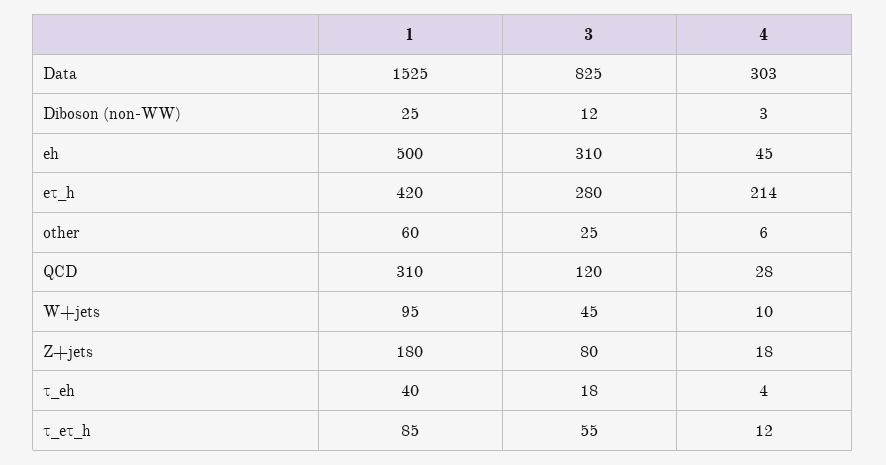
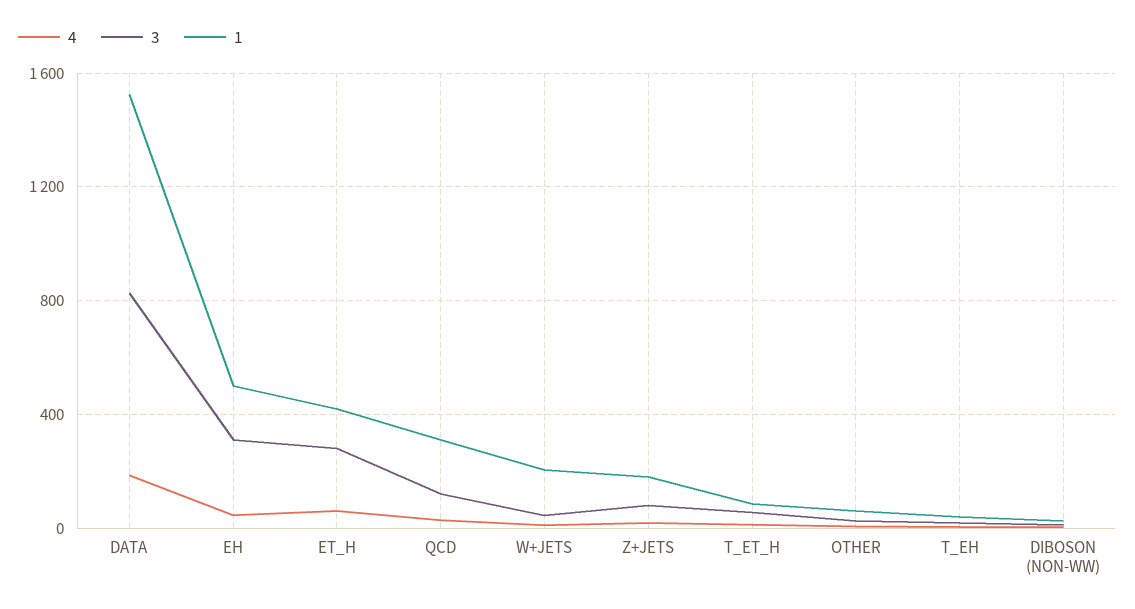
  {
    "1": {
      "Data": 1525,
      "Diboson (non-WW)": 25,
      "eh": 500,
      "eτ_h": 420,
      "other": 60,
      "QCD": 310,
-     "W+jets": 95,
+     "W+jets": 200,
      "Z+jets": 180,
      "τ_eh": 40,
      "τ_eτ_h": 85
    },
    "3": {
      "Data": 825,
      "Diboson (non-WW)": 12,
      "eh": 310,
      "eτ_h": 280,
      "other": 25,
      "QCD": 120,
      "W+jets": 45,
      "Z+jets": 80,
      "τ_eh": 18,
      "τ_eτ_h": 55
    },
    "4": {
-     "Data": 303,
+     "Data": 200,
      "Diboson (non-WW)": 3,
      "eh": 45,
-     "eτ_h": 214,
+     "eτ_h": 50,
      "other": 6,
      "QCD": 28,
      "W+jets": 10,
      "Z+jets": 18,
      "τ_eh": 4,
      "τ_eτ_h": 12
    }
  }

